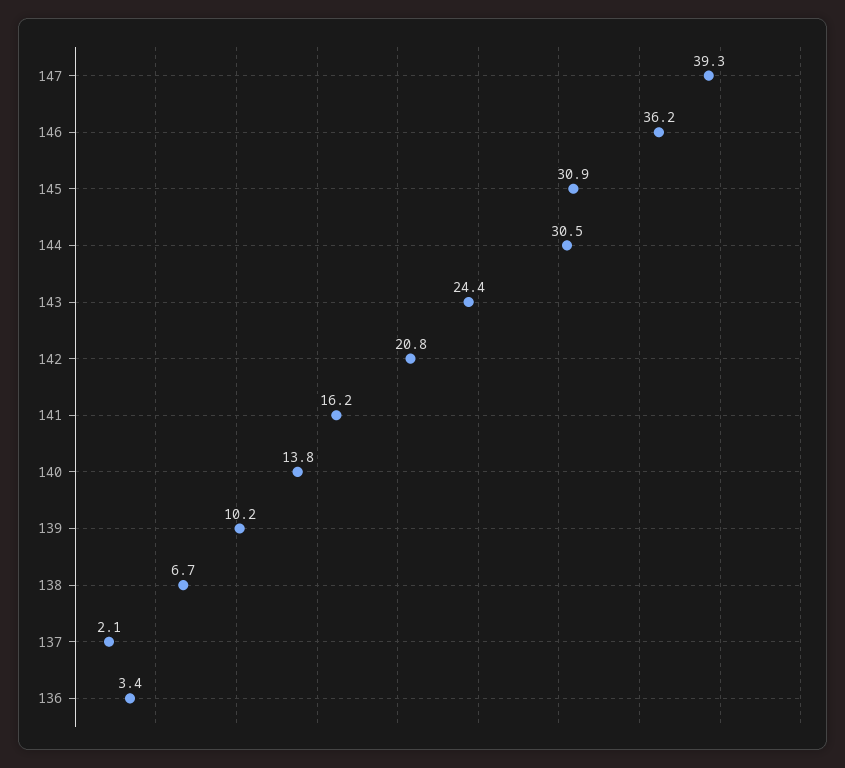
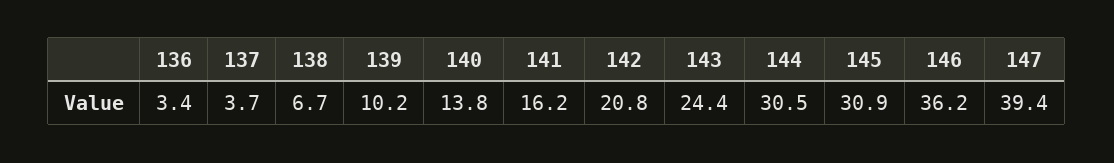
  {
-   "147": 39.3,
+   "147": 39.4,
    "146": 36.2,
    "145": 30.9,
    "144": 30.5,
    "143": 24.4,
    "142": 20.8,
    "141": 16.2,
    "140": 13.8,
    "139": 10.2,
    "138": 6.7,
-   "137": 2.1,
+   "137": 3.7,
    "136": 3.4
  }

